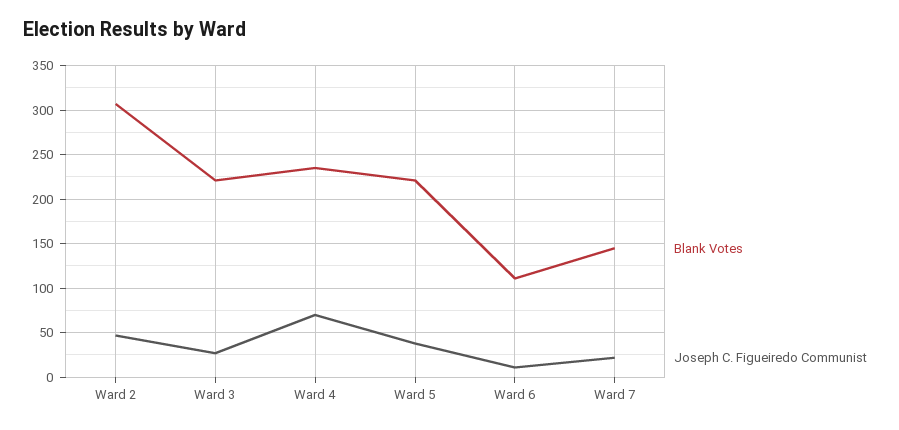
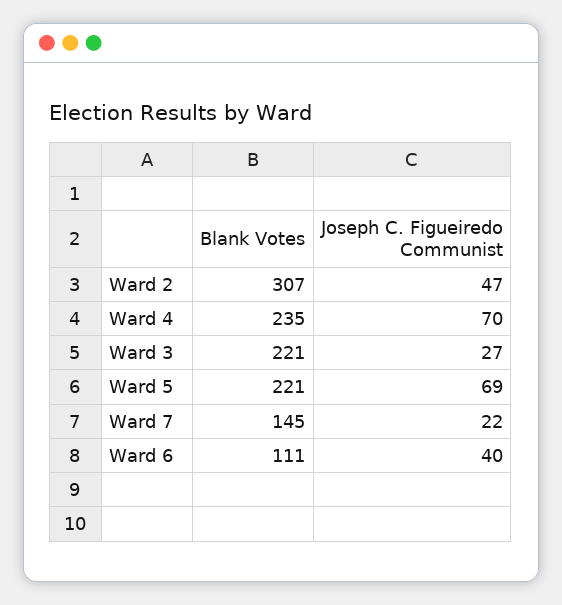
  {
    "Blank Votes": {
      "Ward 2": 307,
      "Ward 3": 221,
      "Ward 4": 235,
      "Ward 5": 221,
      "Ward 6": 111,
      "Ward 7": 145
    },
    "Joseph C. Figueiredo Communist": {
      "Ward 2": 47,
      "Ward 3": 27,
      "Ward 4": 70,
-     "Ward 5": 40,
+     "Ward 5": 69,
-     "Ward 6": 10,
+     "Ward 6": 40,
      "Ward 7": 22
    }
  }

